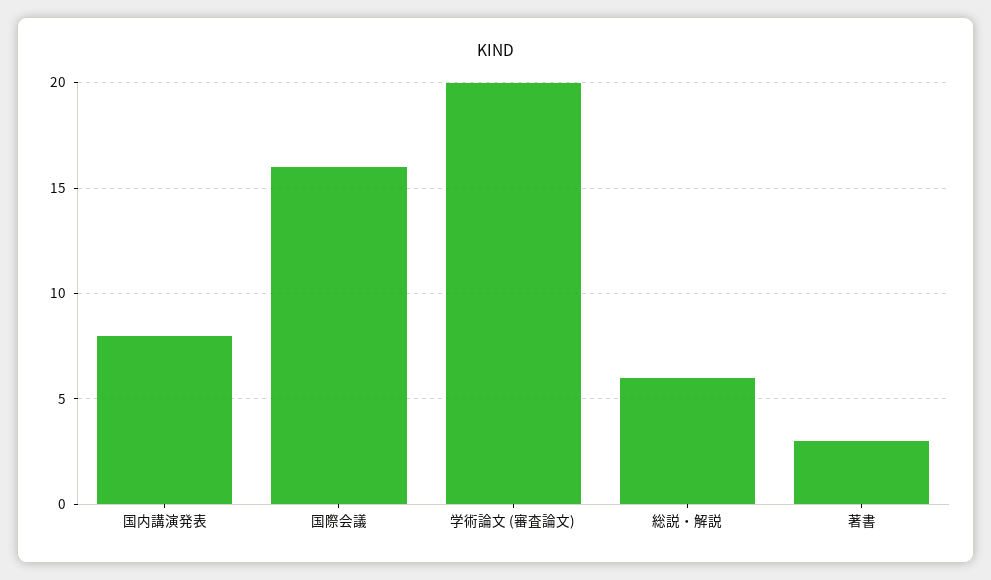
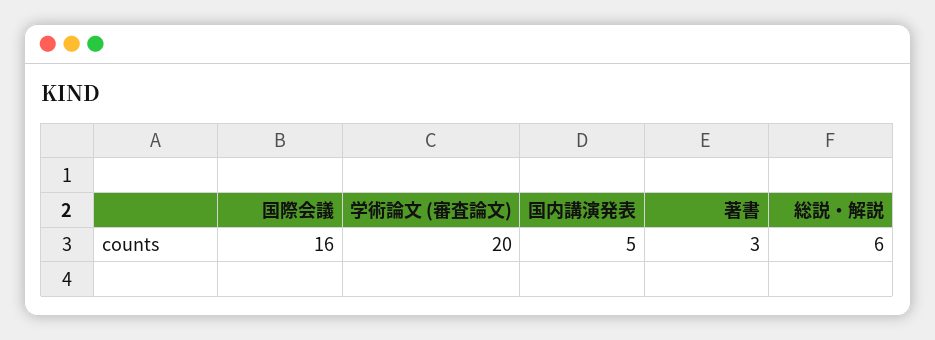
  {
-   "国内講演発表": 8,
+   "国内講演発表": 5,
    "国際会議": 16,
    "学術論文 (審査論文)": 20,
    "総説・解説": 6,
    "著書": 3
  }

